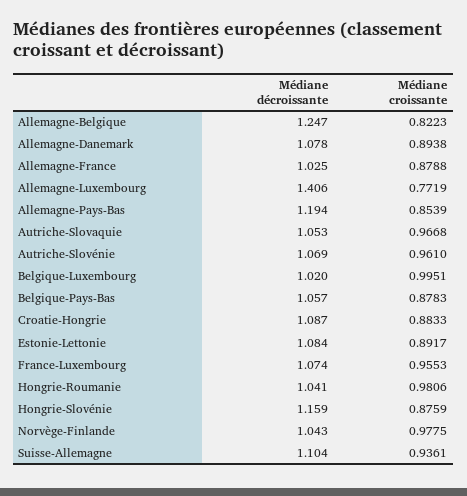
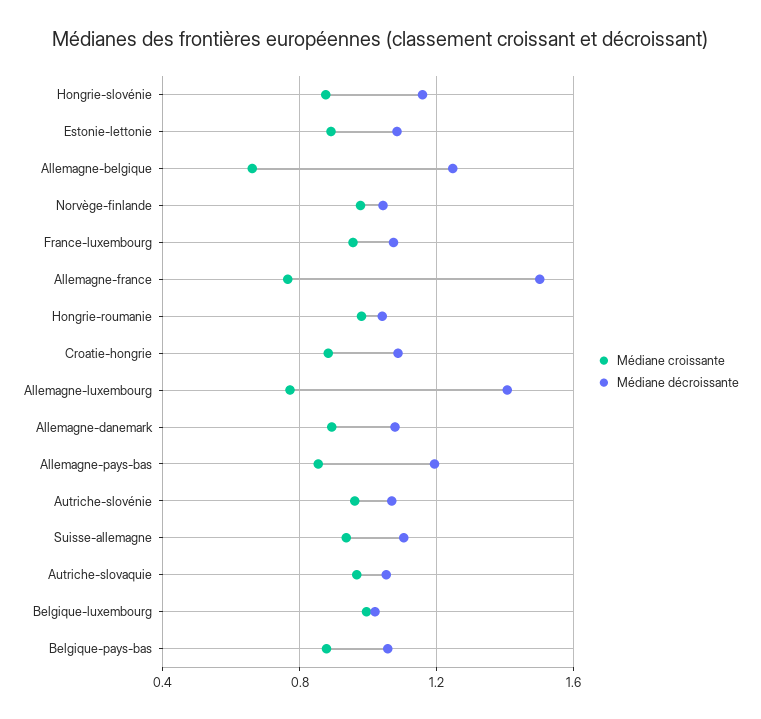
  {
    "Médiane décroissante": {
      "Allemagne-Belgique": 1.247,
      "Allemagne-Danemark": 1.078,
-     "Allemagne-France": 1.025,
+     "Allemagne-France": 1.5,
      "Allemagne-Luxembourg": 1.406,
      "Allemagne-Pays-Bas": 1.194,
      "Autriche-Slovaquie": 1.053,
      "Autriche-Slovénie": 1.069,
      "Belgique-Luxembourg": 1.02,
      "Belgique-Pays-Bas": 1.057,
      "Croatie-Hongrie": 1.087,
      "Estonie-Lettonie": 1.084,
      "France-Luxembourg": 1.074,
      "Hongrie-Roumanie": 1.041,
      "Hongrie-Slovénie": 1.159,
      "Norvège-Finlande": 1.043,
      "Suisse-Allemagne": 1.104
    },
    "Médiane croissante": {
-     "Allemagne-Belgique": 0.8223,
+     "Allemagne-Belgique": 0.65,
      "Allemagne-Danemark": 0.8938,
-     "Allemagne-France": 0.8788,
+     "Allemagne-France": 0.75,
      "Allemagne-Luxembourg": 0.7719,
      "Allemagne-Pays-Bas": 0.8539,
      "Autriche-Slovaquie": 0.9668,
      "Autriche-Slovénie": 0.961,
      "Belgique-Luxembourg": 0.9951,
      "Belgique-Pays-Bas": 0.8783,
      "Croatie-Hongrie": 0.8833,
      "Estonie-Lettonie": 0.8917,
      "France-Luxembourg": 0.9553,
      "Hongrie-Roumanie": 0.9806,
      "Hongrie-Slovénie": 0.8759,
      "Norvège-Finlande": 0.9775,
      "Suisse-Allemagne": 0.9361
    }
  }

